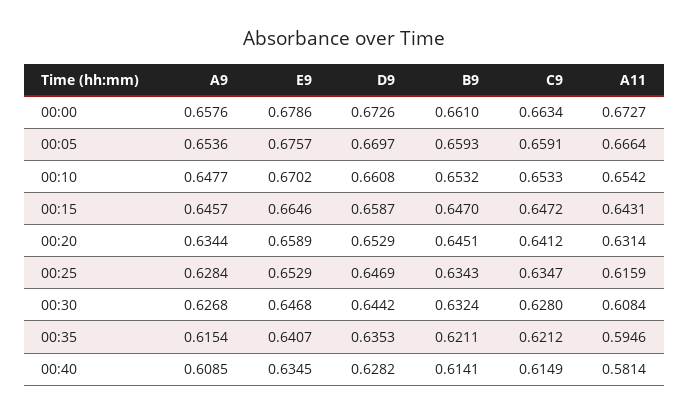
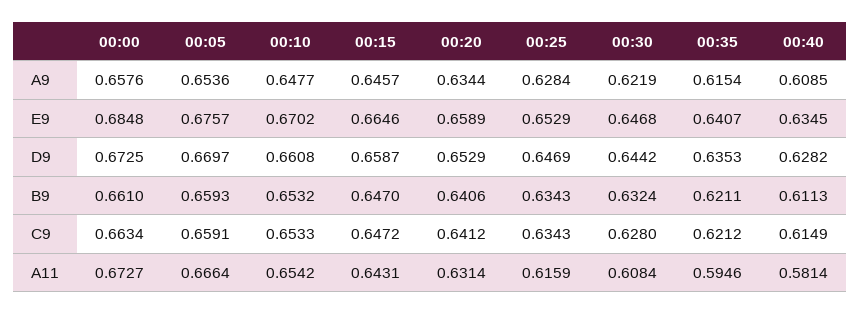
  {
    "A9": {
      "00:00": 0.6576,
      "00:05": 0.6536,
      "00:10": 0.6477,
      "00:15": 0.6457,
      "00:20": 0.6344,
      "00:25": 0.6284,
-     "00:30": 0.6268,
+     "00:30": 0.6219,
      "00:35": 0.6154,
      "00:40": 0.6085
    },
    "E9": {
-     "00:00": 0.6786,
+     "00:00": 0.6848,
      "00:05": 0.6757,
      "00:10": 0.6702,
      "00:15": 0.6646,
      "00:20": 0.6589,
      "00:25": 0.6529,
      "00:30": 0.6468,
      "00:35": 0.6407,
      "00:40": 0.6345
    },
    "D9": {
-     "00:00": 0.6726,
+     "00:00": 0.6725,
      "00:05": 0.6697,
      "00:10": 0.6608,
      "00:15": 0.6587,
      "00:20": 0.6529,
      "00:25": 0.6469,
      "00:30": 0.6442,
      "00:35": 0.6353,
      "00:40": 0.6282
    },
    "B9": {
      "00:00": 0.661,
      "00:05": 0.6593,
      "00:10": 0.6532,
      "00:15": 0.647,
-     "00:20": 0.6451,
+     "00:20": 0.6406,
      "00:25": 0.6343,
      "00:30": 0.6324,
      "00:35": 0.6211,
-     "00:40": 0.6141
+     "00:40": 0.6113
    },
    "C9": {
      "00:00": 0.6634,
      "00:05": 0.6591,
      "00:10": 0.6533,
      "00:15": 0.6472,
      "00:20": 0.6412,
-     "00:25": 0.6347,
+     "00:25": 0.6343,
      "00:30": 0.628,
      "00:35": 0.6212,
      "00:40": 0.6149
    },
    "A11": {
      "00:00": 0.6727,
      "00:05": 0.6664,
      "00:10": 0.6542,
      "00:15": 0.6431,
      "00:20": 0.6314,
      "00:25": 0.6159,
      "00:30": 0.6084,
      "00:35": 0.5946,
      "00:40": 0.5814
    }
  }

